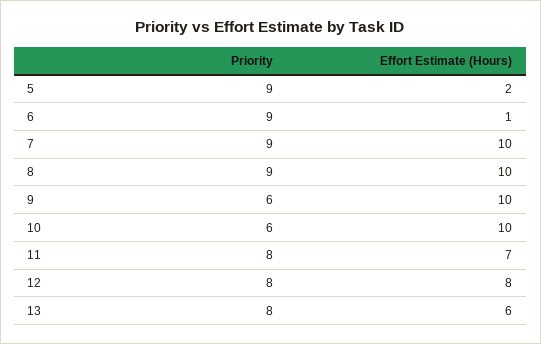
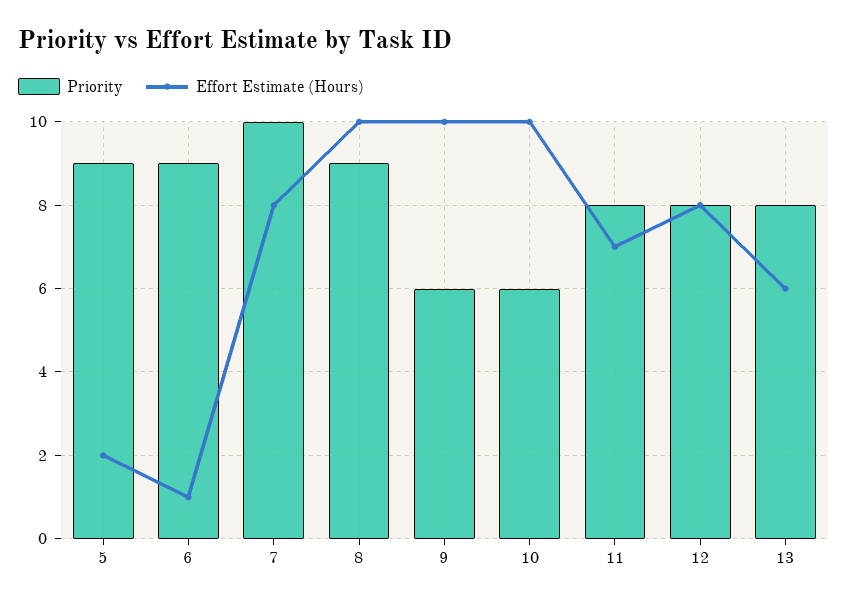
  {
    "Priority": {
      "5": 9,
      "6": 9,
-     "7": 9,
+     "7": 10,
      "8": 9,
      "9": 6,
      "10": 6,
      "11": 8,
      "12": 8,
      "13": 8
    },
    "Effort Estimate (Hours)": {
      "5": 2,
      "6": 1,
-     "7": 10,
+     "7": 8,
      "8": 10,
      "9": 10,
      "10": 10,
      "11": 7,
      "12": 8,
      "13": 6
    }
  }

